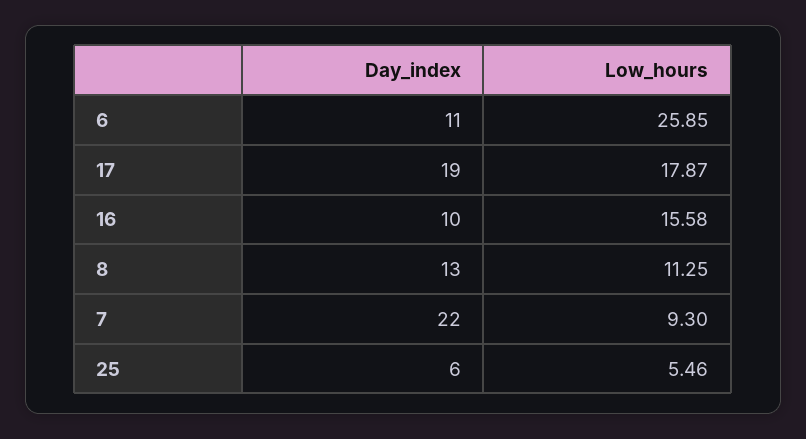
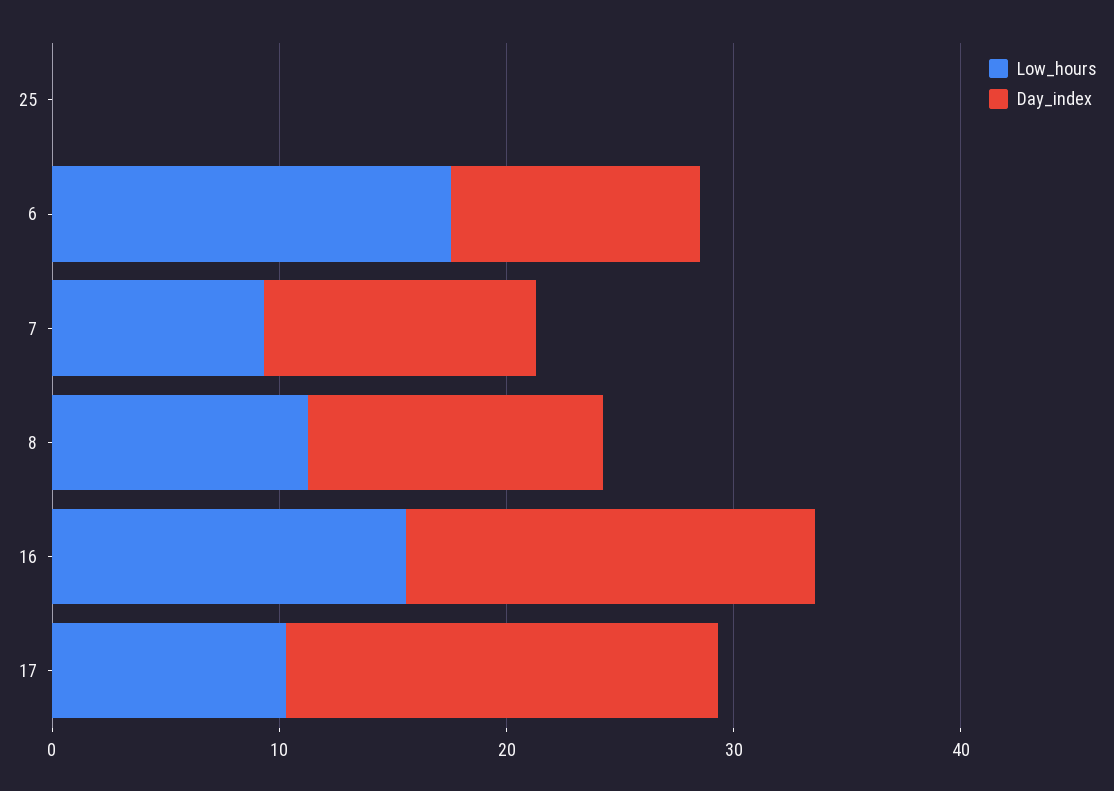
  {
    "Day_index": {
      "6": 11,
      "17": 19,
-     "16": 10,
+     "16": 18,
      "8": 13,
-     "7": 22,
+     "7": 12,
-     "25": 6
+     "25": 0
    },
    "Low_hours": {
-     "6": 25.85,
+     "6": 18,
-     "17": 17.87,
+     "17": 10,
      "16": 15.58,
      "8": 11.25,
      "7": 9.3,
-     "25": 5.46
+     "25": 0
    }
  }

